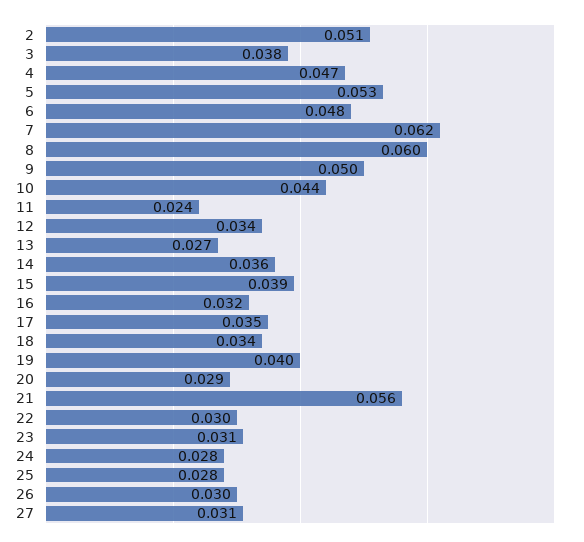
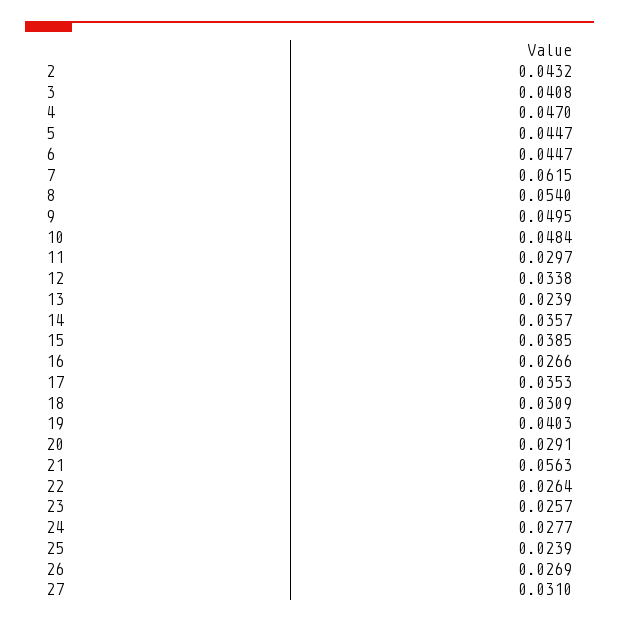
  {
-   "2": 0.051,
+   "2": 0.0432,
-   "3": 0.038,
+   "3": 0.0408,
    "4": 0.047,
-   "5": 0.053,
+   "5": 0.0447,
-   "6": 0.048,
+   "6": 0.0447,
    "7": 0.0615,
-   "8": 0.06,
+   "8": 0.054,
    "9": 0.0495,
-   "10": 0.044,
+   "10": 0.0484,
-   "11": 0.024,
+   "11": 0.0297,
    "12": 0.0338,
-   "13": 0.027,
+   "13": 0.0239,
    "14": 0.0357,
    "15": 0.0385,
-   "16": 0.032,
+   "16": 0.0266,
    "17": 0.0353,
-   "18": 0.034,
+   "18": 0.0309,
    "19": 0.0403,
    "20": 0.0291,
    "21": 0.0563,
-   "22": 0.03,
+   "22": 0.0264,
-   "23": 0.031,
+   "23": 0.0257,
    "24": 0.0277,
-   "25": 0.028,
+   "25": 0.0239,
-   "26": 0.03,
+   "26": 0.0269,
    "27": 0.031
  }

